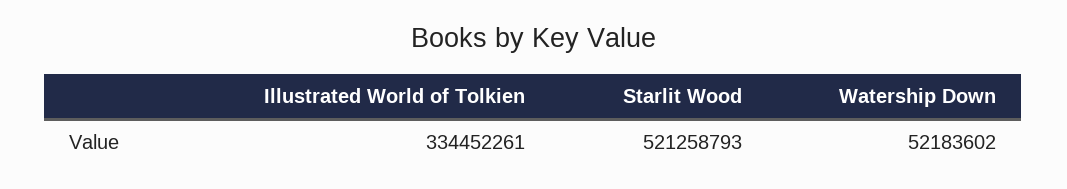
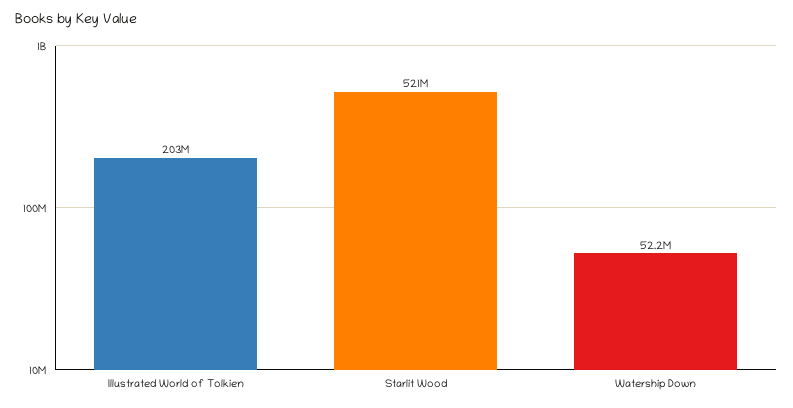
  {
-   "Illustrated World of Tolkien": 334452261,
+   "Illustrated World of Tolkien": 203000000,
    "Starlit Wood": 521258793,
    "Watership Down": 52183602
  }

